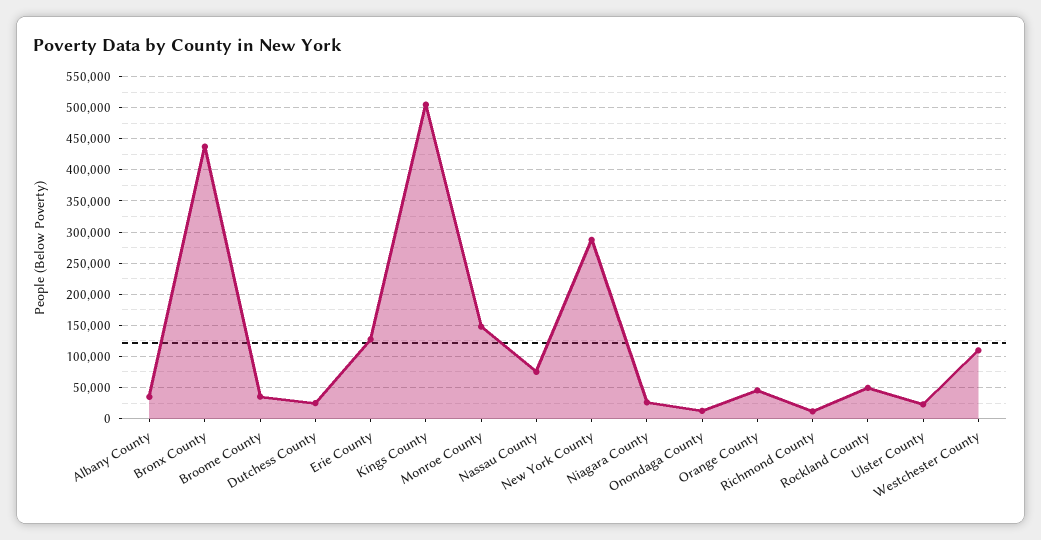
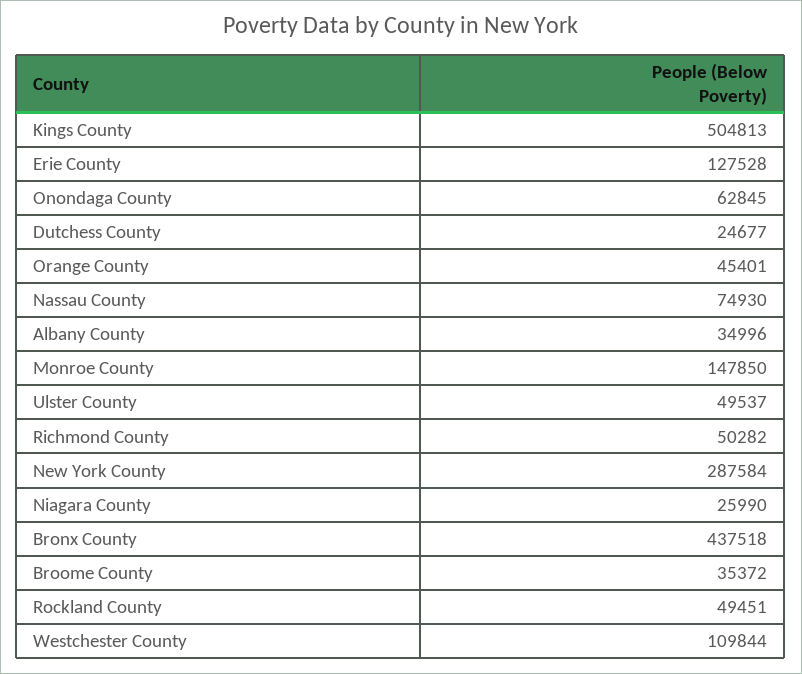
  {
    "Albany County": 34996,
    "Bronx County": 437518,
    "Broome County": 35372,
    "Dutchess County": 24677,
    "Erie County": 127528,
    "Kings County": 504813,
    "Monroe County": 147850,
    "Nassau County": 74930,
    "New York County": 287584,
    "Niagara County": 25990,
-   "Onondaga County": 10000,
+   "Onondaga County": 62845,
    "Orange County": 45401,
-   "Richmond County": 10000,
+   "Richmond County": 50282,
    "Rockland County": 49451,
-   "Ulster County": 20000,
+   "Ulster County": 49537,
    "Westchester County": 109844
  }

